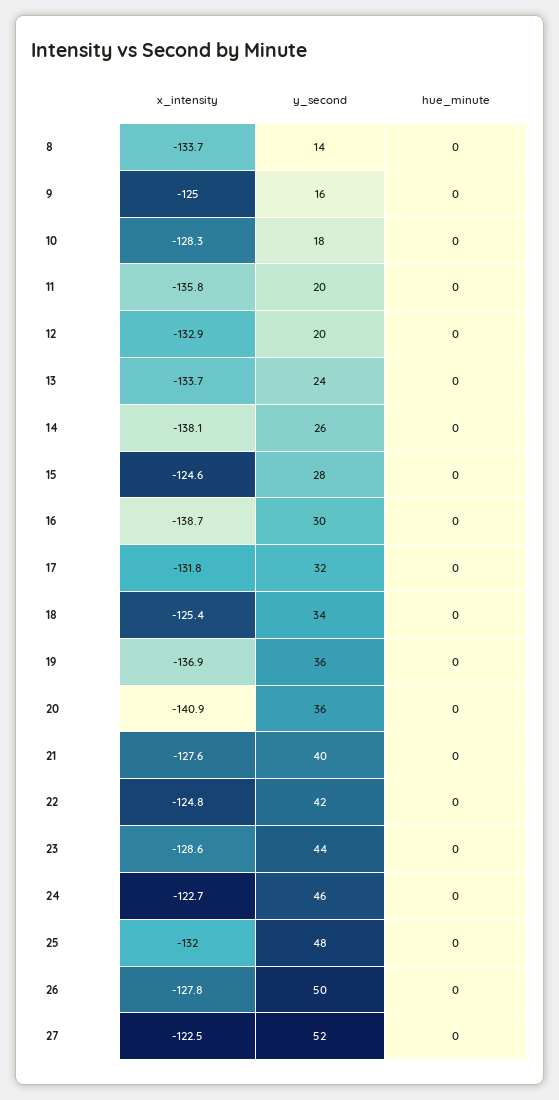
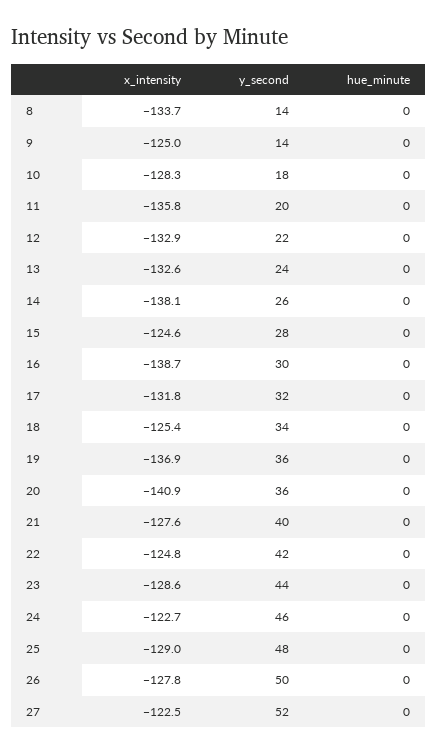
  {
    "x_intensity": {
      "8": -133.7,
      "9": -125,
      "10": -128.3,
      "11": -135.8,
      "12": -132.9,
-     "13": -133.7,
+     "13": -132.6,
      "14": -138.1,
      "15": -124.6,
      "16": -138.7,
      "17": -131.8,
      "18": -125.4,
      "19": -136.9,
      "20": -140.9,
      "21": -127.6,
      "22": -124.8,
      "23": -128.6,
      "24": -122.7,
-     "25": -132,
+     "25": -129,
      "26": -127.8,
      "27": -122.5
    },
    "y_second": {
      "8": 14,
-     "9": 16,
+     "9": 14,
      "10": 18,
      "11": 20,
-     "12": 20,
+     "12": 22,
      "13": 24,
      "14": 26,
      "15": 28,
      "16": 30,
      "17": 32,
      "18": 34,
      "19": 36,
      "20": 36,
      "21": 40,
      "22": 42,
      "23": 44,
      "24": 46,
      "25": 48,
      "26": 50,
      "27": 52
    },
    "hue_minute": {
      "8": 0,
      "9": 0,
      "10": 0,
      "11": 0,
      "12": 0,
      "13": 0,
      "14": 0,
      "15": 0,
      "16": 0,
      "17": 0,
      "18": 0,
      "19": 0,
      "20": 0,
      "21": 0,
      "22": 0,
      "23": 0,
      "24": 0,
      "25": 0,
      "26": 0,
      "27": 0
    }
  }

